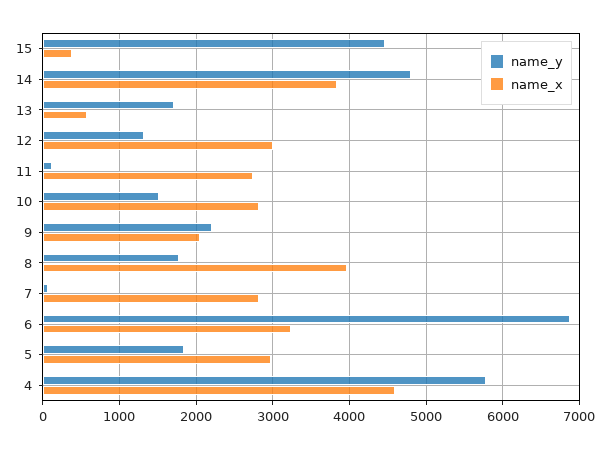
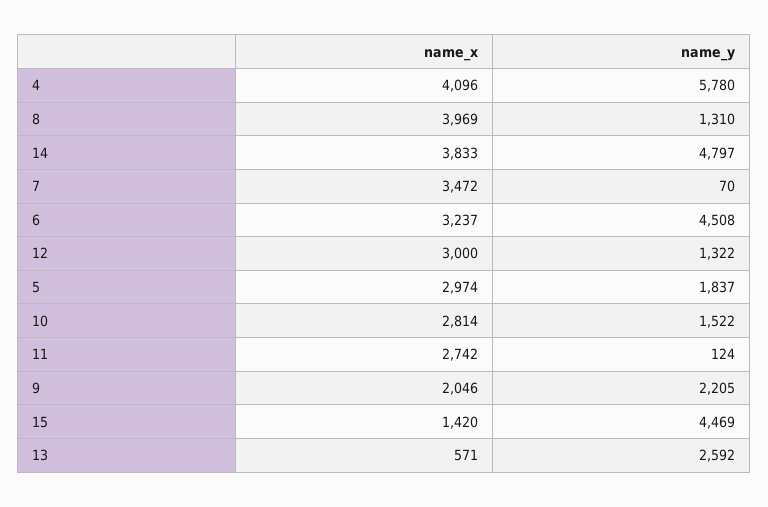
  {
    "name_y": {
      "15": 4469,
      "14": 4797,
-     "13": 1700,
+     "13": 2592,
      "12": 1322,
      "11": 124,
      "10": 1522,
      "9": 2205,
-     "8": 1800,
+     "8": 1310,
      "7": 70,
-     "6": 6900,
+     "6": 4508,
      "5": 1837,
      "4": 5780
    },
    "name_x": {
-     "15": 400,
+     "15": 1420,
      "14": 3833,
      "13": 571,
      "12": 3000,
      "11": 2742,
      "10": 2814,
      "9": 2046,
      "8": 3969,
-     "7": 2800,
+     "7": 3472,
      "6": 3237,
      "5": 2974,
-     "4": 4600
+     "4": 4096
    }
  }

